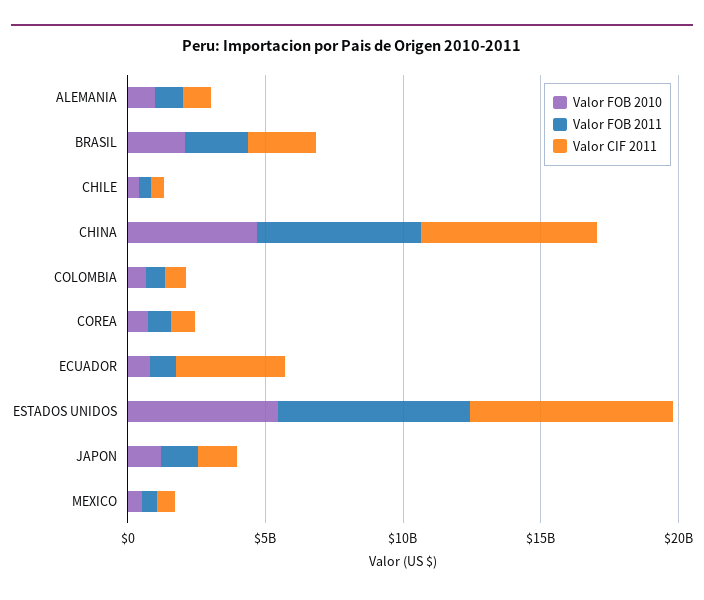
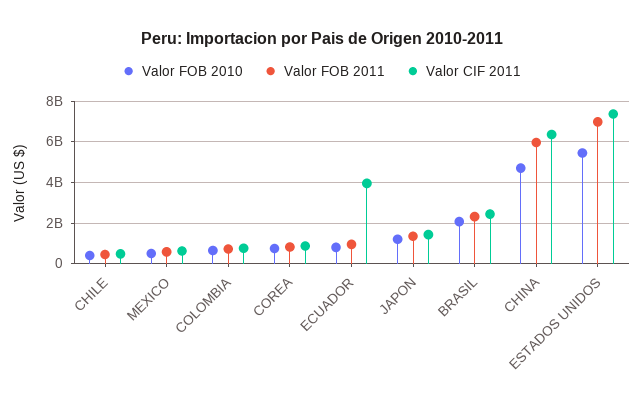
  {
    "Valor FOB 2010": {
-     "ALEMANIA": 1000000000,
      "BRASIL": 2000000000,
      "CHILE": 500000000,
      "CHINA": 4500000000,
      "COLOMBIA": 500000000,
      "COREA": 1000000000,
      "ECUADOR": 1000000000,
      "ESTADOS UNIDOS": 5500000000,
      "JAPON": 1000000000,
      "MEXICO": 500000000
    },
    "Valor FOB 2011": {
-     "ALEMANIA": 1000000000,
      "BRASIL": 2500000000,
      "CHILE": 500000000,
      "CHINA": 6000000000,
      "COLOMBIA": 500000000,
      "COREA": 1000000000,
      "ECUADOR": 1000000000,
      "ESTADOS UNIDOS": 7000000000,
      "JAPON": 1500000000,
      "MEXICO": 500000000
    },
    "Valor CIF 2011": {
-     "ALEMANIA": 1000000000,
      "BRASIL": 2500000000,
      "CHILE": 500000000,
      "CHINA": 6500000000,
      "COLOMBIA": 1000000000,
      "COREA": 1000000000,
      "ECUADOR": 4000000000,
      "ESTADOS UNIDOS": 7500000000,
      "JAPON": 1500000000,
      "MEXICO": 500000000
    }
  }

